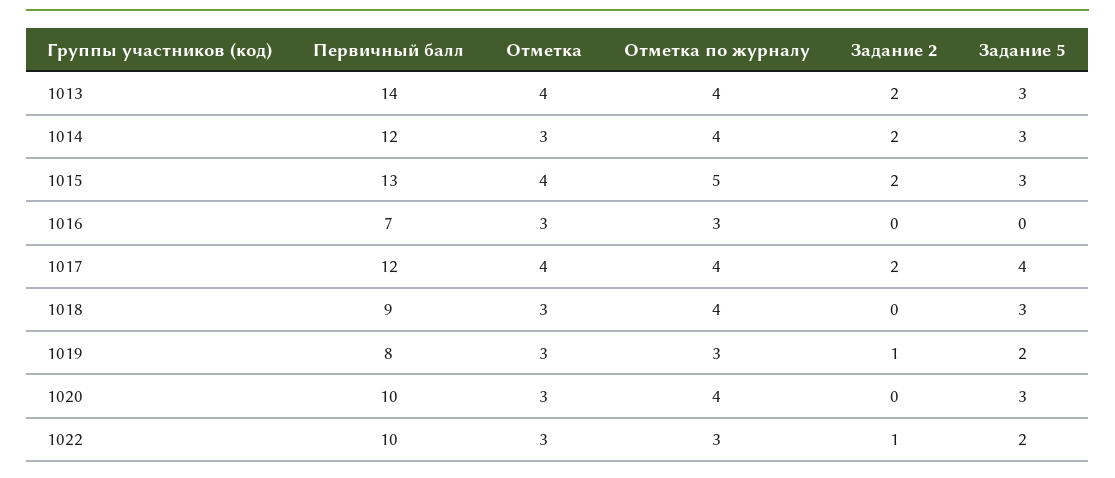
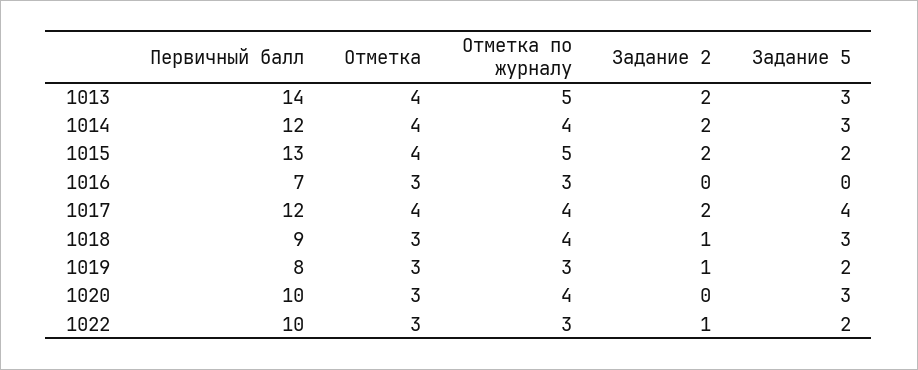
  {
    "Первичный балл": {
      "1013": 14,
      "1014": 12,
      "1015": 13,
      "1016": 7,
      "1017": 12,
      "1018": 9,
      "1019": 8,
      "1020": 10,
      "1022": 10
    },
    "Отметка": {
      "1013": 4,
-     "1014": 3,
+     "1014": 4,
      "1015": 4,
      "1016": 3,
      "1017": 4,
      "1018": 3,
      "1019": 3,
      "1020": 3,
      "1022": 3
    },
    "Отметка по журналу": {
-     "1013": 4,
+     "1013": 5,
      "1014": 4,
      "1015": 5,
      "1016": 3,
      "1017": 4,
      "1018": 4,
      "1019": 3,
      "1020": 4,
      "1022": 3
    },
    "Задание 2": {
      "1013": 2,
      "1014": 2,
      "1015": 2,
      "1016": 0,
      "1017": 2,
-     "1018": 0,
+     "1018": 1,
      "1019": 1,
      "1020": 0,
      "1022": 1
    },
    "Задание 5": {
      "1013": 3,
      "1014": 3,
-     "1015": 3,
+     "1015": 2,
      "1016": 0,
      "1017": 4,
      "1018": 3,
      "1019": 2,
      "1020": 3,
      "1022": 2
    }
  }

